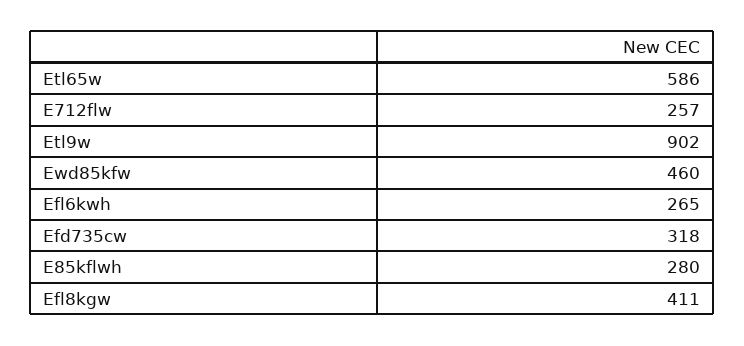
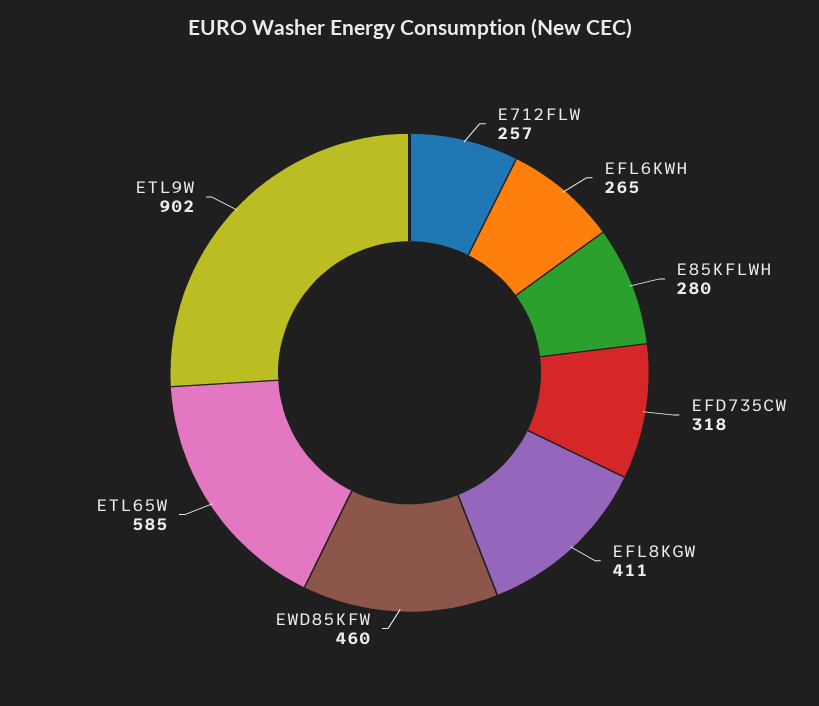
  {
-   "Etl65w": 586,
+   "Etl65w": 585,
    "E712flw": 257,
    "Etl9w": 902,
    "Ewd85kfw": 460,
    "Efl6kwh": 265,
    "Efd735cw": 318,
    "E85kflwh": 280,
    "Efl8kgw": 411
  }

